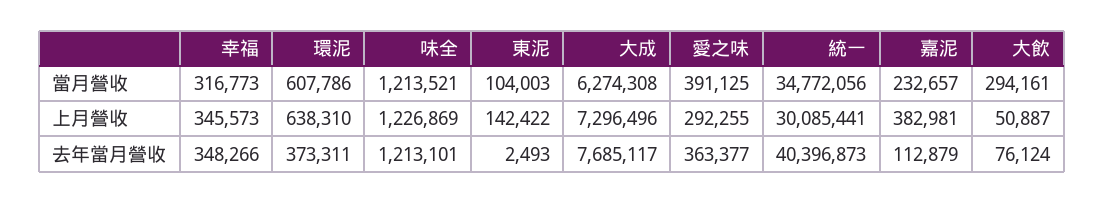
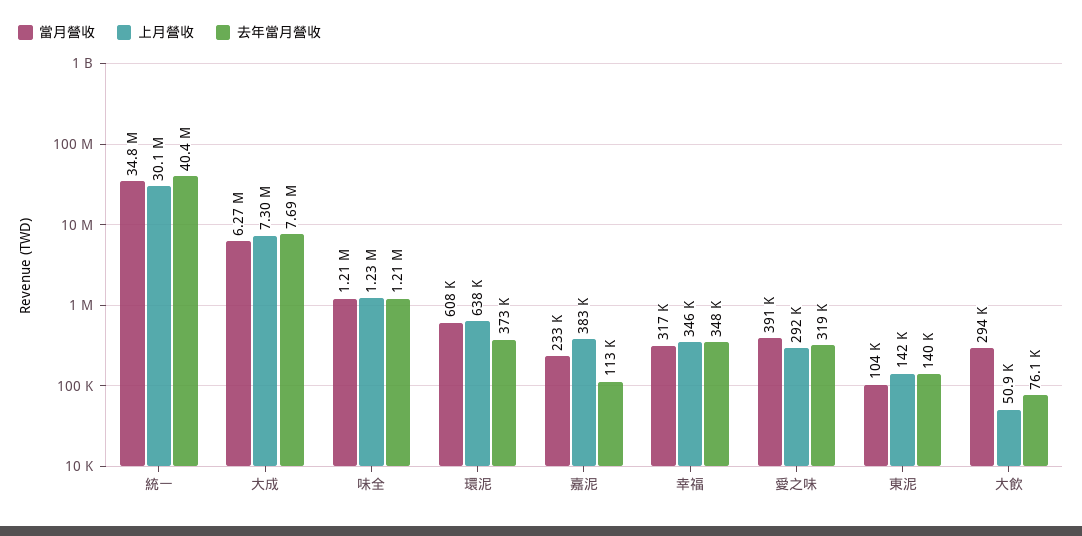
  {
    "當月營收": {
      "幸福": 316773,
      "環泥": 607786,
      "味全": 1213521,
      "東泥": 104003,
      "大成": 6274308,
      "愛之味": 391125,
      "統一": 34772056,
      "嘉泥": 232657,
      "大飲": 294161
    },
    "上月營收": {
      "幸福": 345573,
      "環泥": 638310,
      "味全": 1226869,
      "東泥": 142422,
      "大成": 7296496,
      "愛之味": 292255,
      "統一": 30085441,
      "嘉泥": 382981,
      "大飲": 50887
    },
    "去年當月營收": {
      "幸福": 348266,
      "環泥": 373311,
      "味全": 1213101,
-     "東泥": 2493,
+     "東泥": 140000,
      "大成": 7685117,
-     "愛之味": 363377,
+     "愛之味": 319000,
      "統一": 40396873,
      "嘉泥": 112879,
      "大飲": 76124
    }
  }

